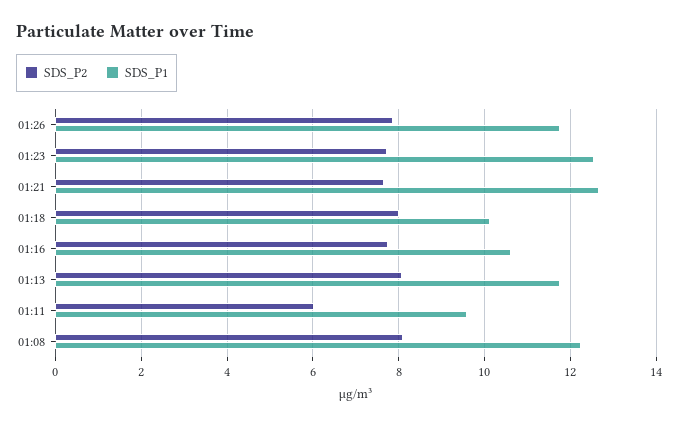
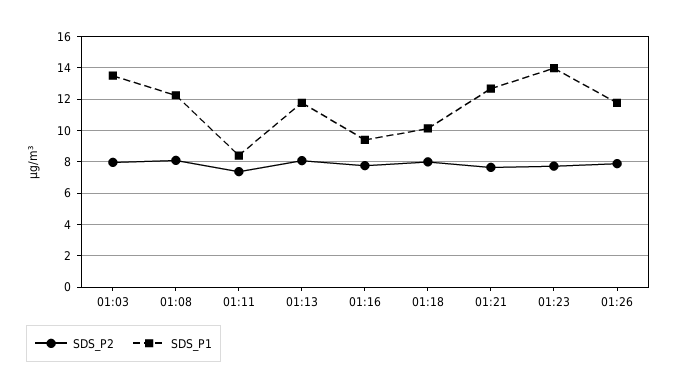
  {
    "SDS_P2": {
      "01:26": 7.8,
      "01:23": 7.8,
      "01:21": 7.6,
      "01:18": 8,
      "01:16": 7.8,
      "01:13": 8,
-     "01:11": 6,
+     "01:11": 7.5,
-     "01:08": 8.2
+     "01:08": 8.2,
+     "01:03": 8
    },
    "SDS_P1": {
      "01:26": 11.8,
-     "01:23": 12.6,
+     "01:23": 14,
      "01:21": 12.6,
      "01:18": 10.2,
-     "01:16": 10.6,
+     "01:16": 9.5,
      "01:13": 11.8,
-     "01:11": 9.6,
+     "01:11": 8.5,
-     "01:08": 12.2
+     "01:08": 12.2,
+     "01:03": 13.5
    }
  }

